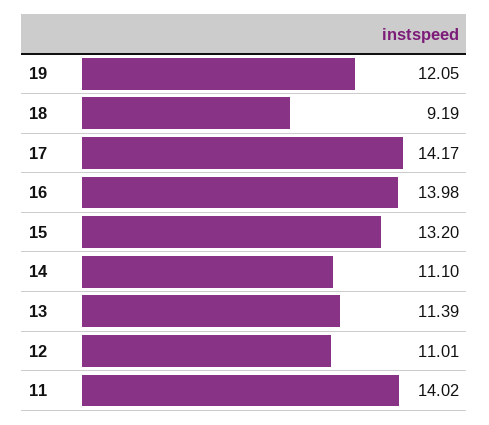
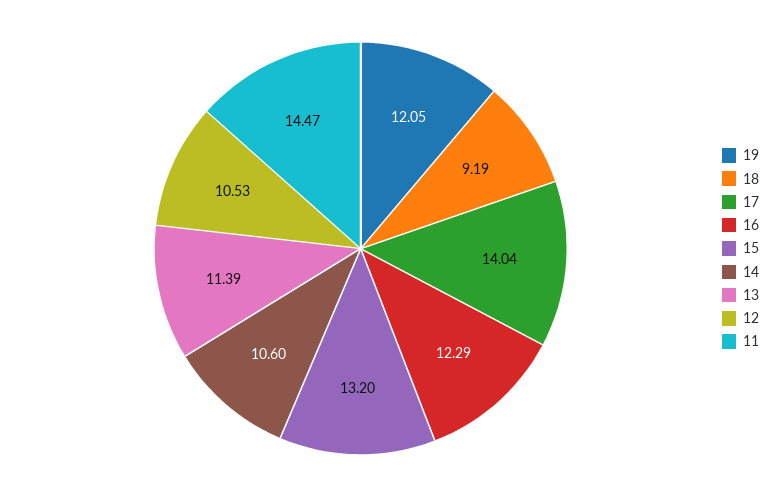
  {
    "19": 12.05,
    "18": 9.19,
-   "17": 14.17,
+   "17": 14.04,
-   "16": 13.98,
+   "16": 12.29,
    "15": 13.2,
-   "14": 11.1,
+   "14": 10.6,
    "13": 11.39,
-   "12": 11.01,
+   "12": 10.53,
-   "11": 14.02
+   "11": 14.47
  }

